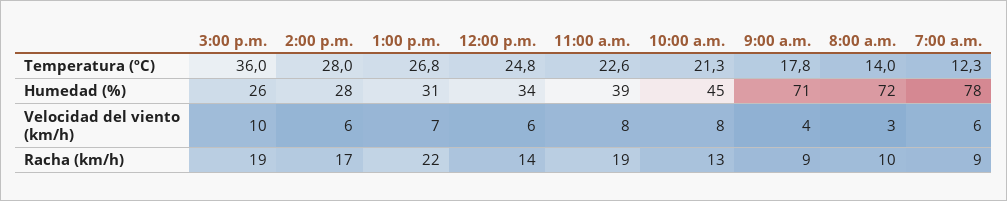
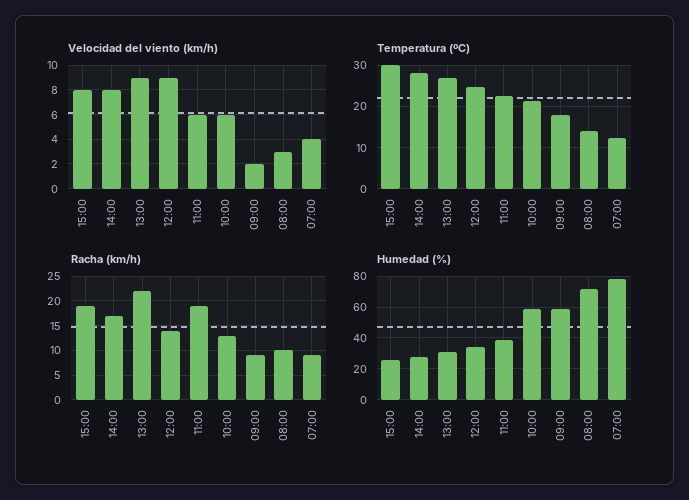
  {
    "Temperatura (ºC)": {
-     "3:00 p.m.": 36,
+     "3:00 p.m.": 30,
      "2:00 p.m.": 28,
      "1:00 p.m.": 26.8,
      "12:00 p.m.": 24.8,
      "11:00 a.m.": 22.6,
      "10:00 a.m.": 21.3,
      "9:00 a.m.": 17.8,
      "8:00 a.m.": 14,
      "7:00 a.m.": 12.3
    },
    "Humedad (%)": {
      "3:00 p.m.": 26,
      "2:00 p.m.": 28,
      "1:00 p.m.": 31,
      "12:00 p.m.": 34,
      "11:00 a.m.": 39,
-     "10:00 a.m.": 45,
+     "10:00 a.m.": 60,
-     "9:00 a.m.": 71,
+     "9:00 a.m.": 60,
      "8:00 a.m.": 72,
      "7:00 a.m.": 78
    },
    "Velocidad del viento (km/h)": {
-     "3:00 p.m.": 10,
+     "3:00 p.m.": 8,
-     "2:00 p.m.": 6,
+     "2:00 p.m.": 8,
-     "1:00 p.m.": 7,
+     "1:00 p.m.": 9,
-     "12:00 p.m.": 6,
+     "12:00 p.m.": 9,
-     "11:00 a.m.": 8,
+     "11:00 a.m.": 6,
-     "10:00 a.m.": 8,
+     "10:00 a.m.": 6,
-     "9:00 a.m.": 4,
+     "9:00 a.m.": 2,
      "8:00 a.m.": 3,
-     "7:00 a.m.": 6
+     "7:00 a.m.": 4
    },
    "Racha (km/h)": {
      "3:00 p.m.": 19,
      "2:00 p.m.": 17,
      "1:00 p.m.": 22,
      "12:00 p.m.": 14,
      "11:00 a.m.": 19,
      "10:00 a.m.": 13,
      "9:00 a.m.": 9,
      "8:00 a.m.": 10,
      "7:00 a.m.": 9
    }
  }

